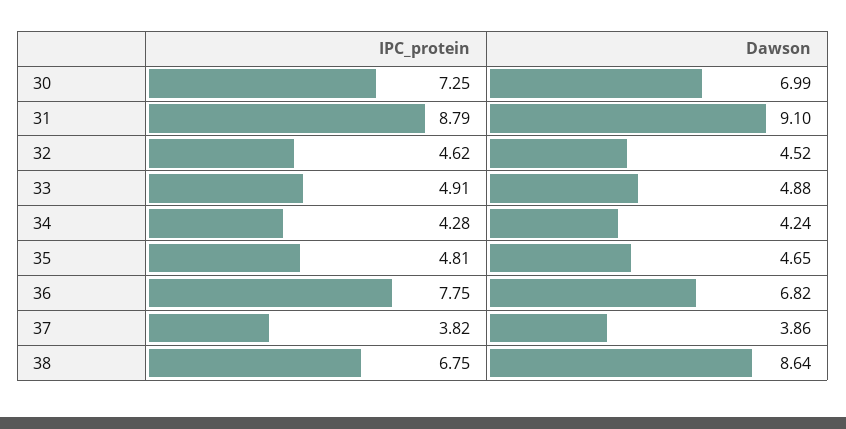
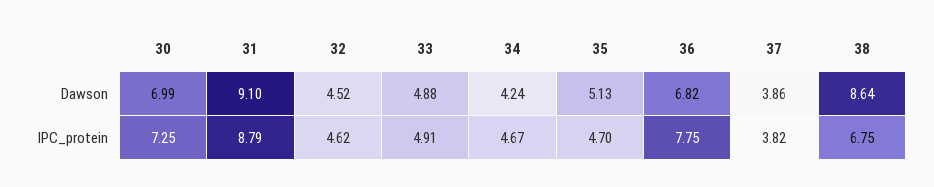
  {
    "IPC_protein": {
      "30": 7.25,
      "31": 8.79,
      "32": 4.62,
      "33": 4.91,
-     "34": 4.28,
+     "34": 4.67,
-     "35": 4.81,
+     "35": 4.7,
      "36": 7.75,
      "37": 3.82,
      "38": 6.75
    },
    "Dawson": {
      "30": 6.99,
      "31": 9.1,
      "32": 4.52,
      "33": 4.88,
      "34": 4.24,
-     "35": 4.65,
+     "35": 5.13,
      "36": 6.82,
      "37": 3.86,
      "38": 8.64
    }
  }

